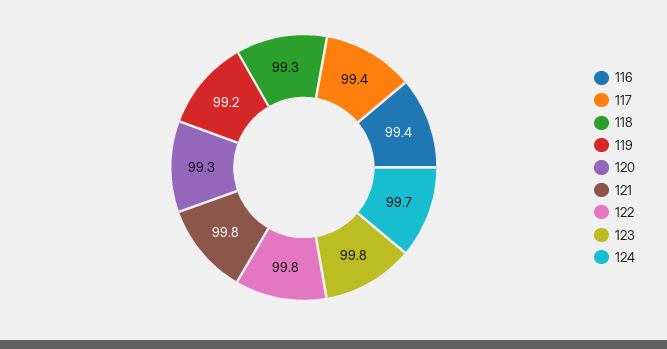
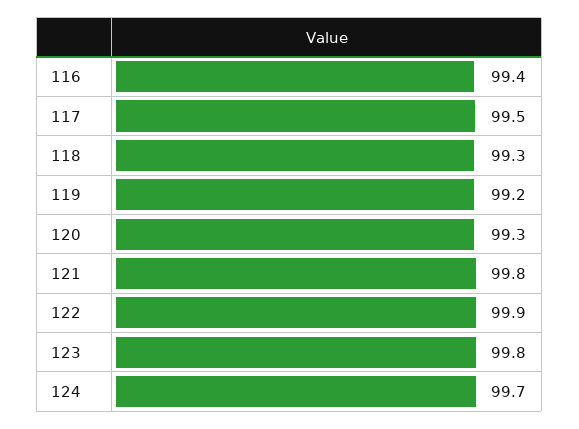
  {
    "116": 99.4,
-   "117": 99.4,
+   "117": 99.5,
    "118": 99.3,
    "119": 99.2,
    "120": 99.3,
    "121": 99.8,
-   "122": 99.8,
+   "122": 99.9,
    "123": 99.8,
    "124": 99.7
  }

